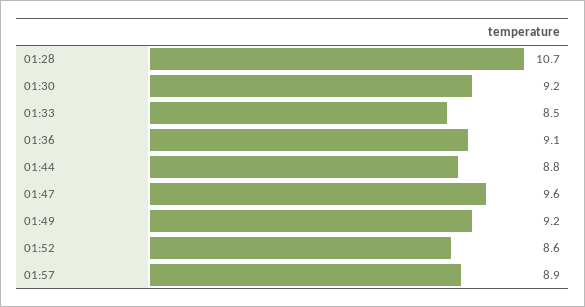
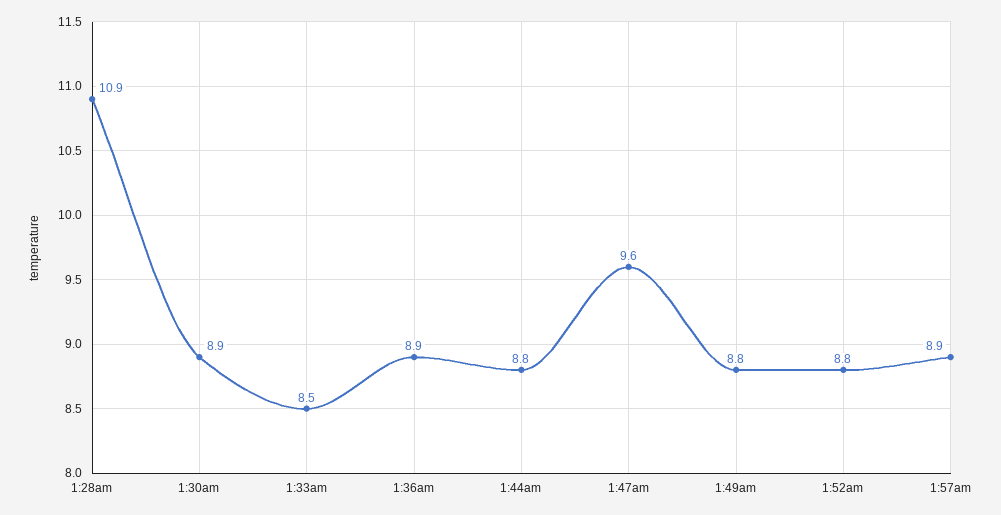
  {
-   "01:28": 10.7,
+   "01:28": 10.9,
-   "01:30": 9.2,
+   "01:30": 8.9,
    "01:33": 8.5,
-   "01:36": 9.1,
+   "01:36": 8.9,
    "01:44": 8.8,
    "01:47": 9.6,
-   "01:49": 9.2,
+   "01:49": 8.8,
-   "01:52": 8.6,
+   "01:52": 8.8,
    "01:57": 8.9
  }

